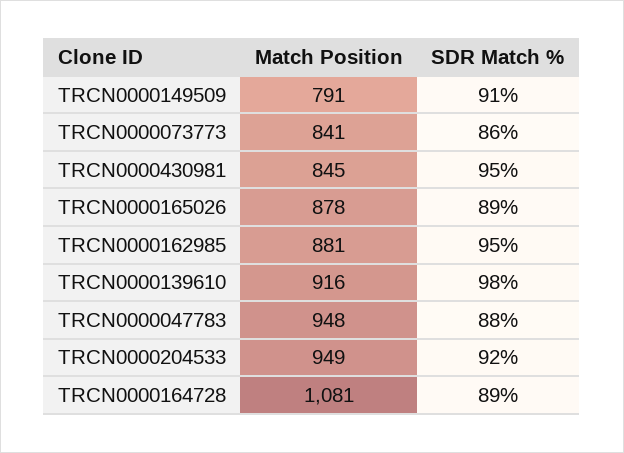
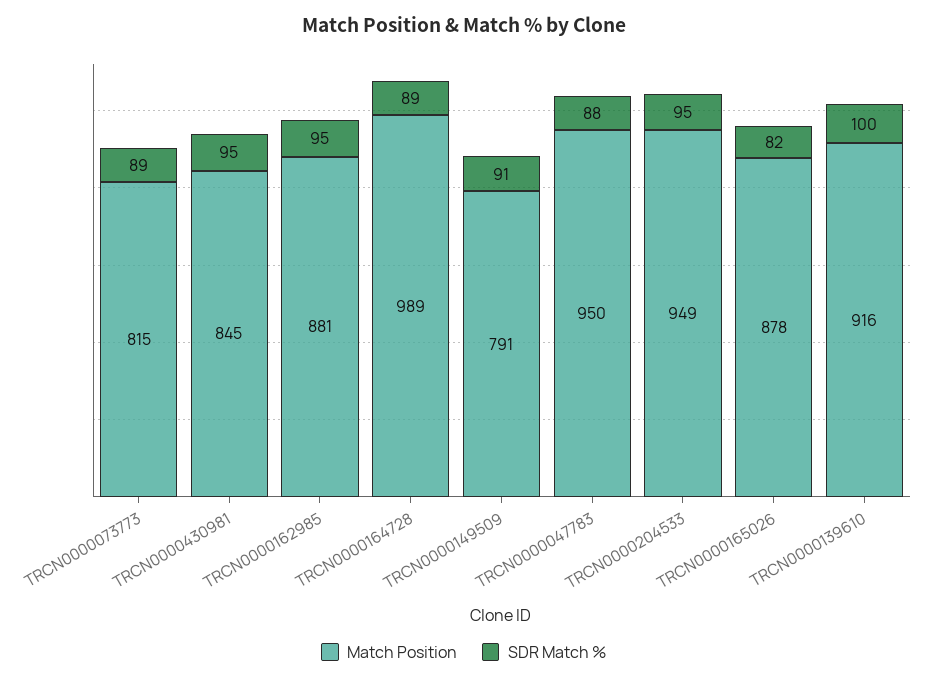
  {
    "Match Position": {
      "TRCN0000149509": 791,
-     "TRCN0000073773": 841,
+     "TRCN0000073773": 815,
      "TRCN0000430981": 845,
      "TRCN0000165026": 878,
      "TRCN0000162985": 881,
      "TRCN0000139610": 916,
-     "TRCN0000047783": 948,
+     "TRCN0000047783": 950,
      "TRCN0000204533": 949,
-     "TRCN0000164728": 1081
+     "TRCN0000164728": 989
    },
    "SDR Match %": {
      "TRCN0000149509": 91,
-     "TRCN0000073773": 86,
+     "TRCN0000073773": 89,
      "TRCN0000430981": 95,
-     "TRCN0000165026": 89,
+     "TRCN0000165026": 82,
      "TRCN0000162985": 95,
-     "TRCN0000139610": 98,
+     "TRCN0000139610": 100,
      "TRCN0000047783": 88,
-     "TRCN0000204533": 92,
+     "TRCN0000204533": 95,
      "TRCN0000164728": 89
    }
  }

